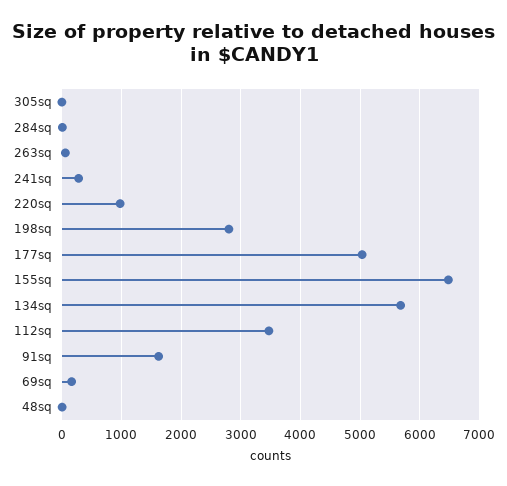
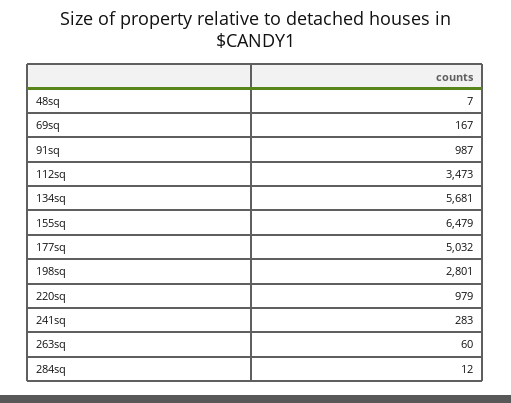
  {
-   "305sq": 0,
    "284sq": 12,
    "263sq": 60,
    "241sq": 283,
    "220sq": 979,
    "198sq": 2801,
    "177sq": 5032,
    "155sq": 6479,
    "134sq": 5681,
    "112sq": 3473,
-   "91sq": 1600,
+   "91sq": 987,
    "69sq": 167,
    "48sq": 7
  }

